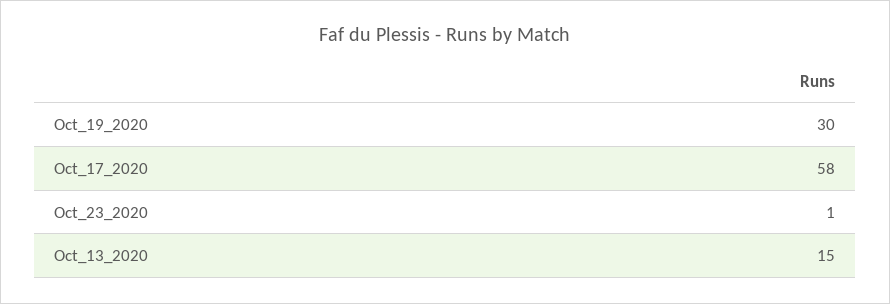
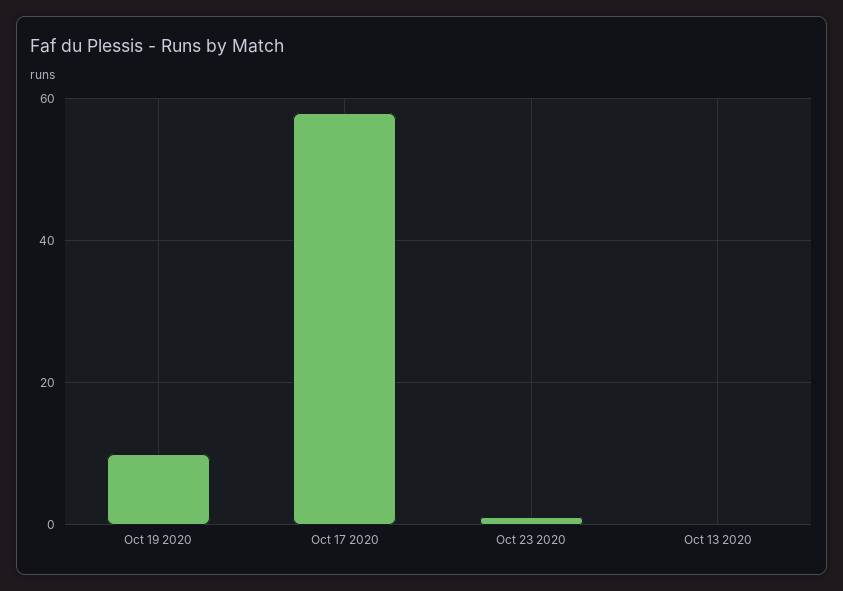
  {
-   "Oct_19_2020": 30,
+   "Oct_19_2020": 10,
    "Oct_17_2020": 58,
    "Oct_23_2020": 1,
-   "Oct_13_2020": 15
+   "Oct_13_2020": 0
  }

